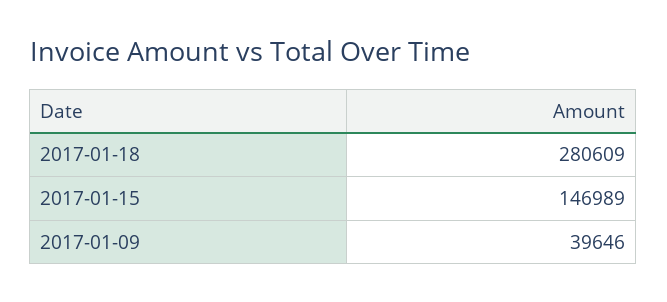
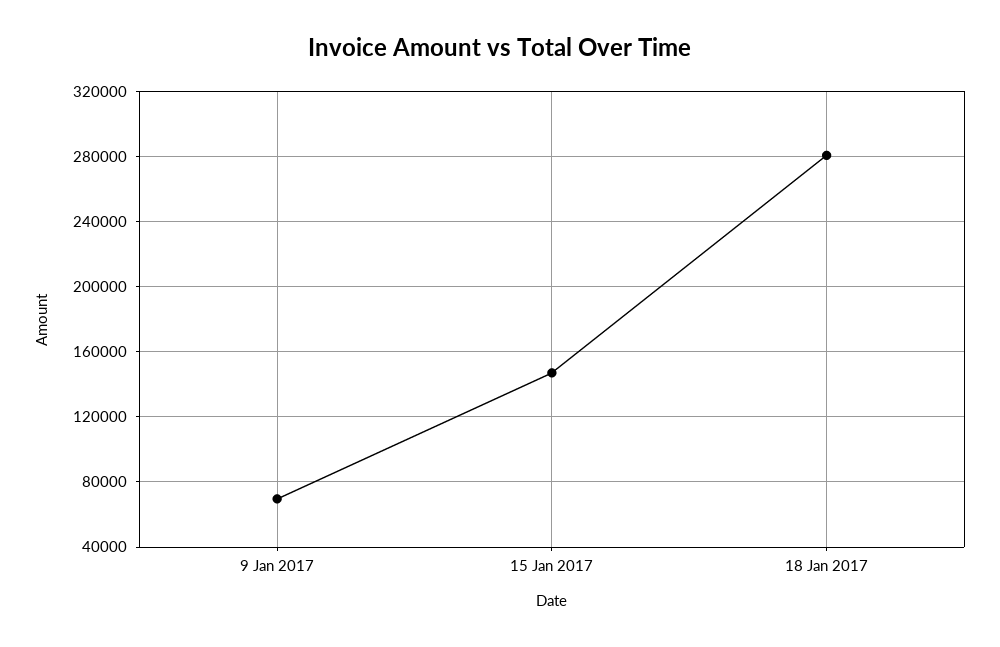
  {
    "2017-01-18": 280609,
    "2017-01-15": 146989,
-   "2017-01-09": 39646
+   "2017-01-09": 70000
  }

